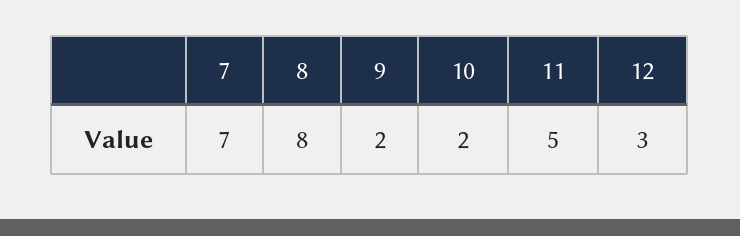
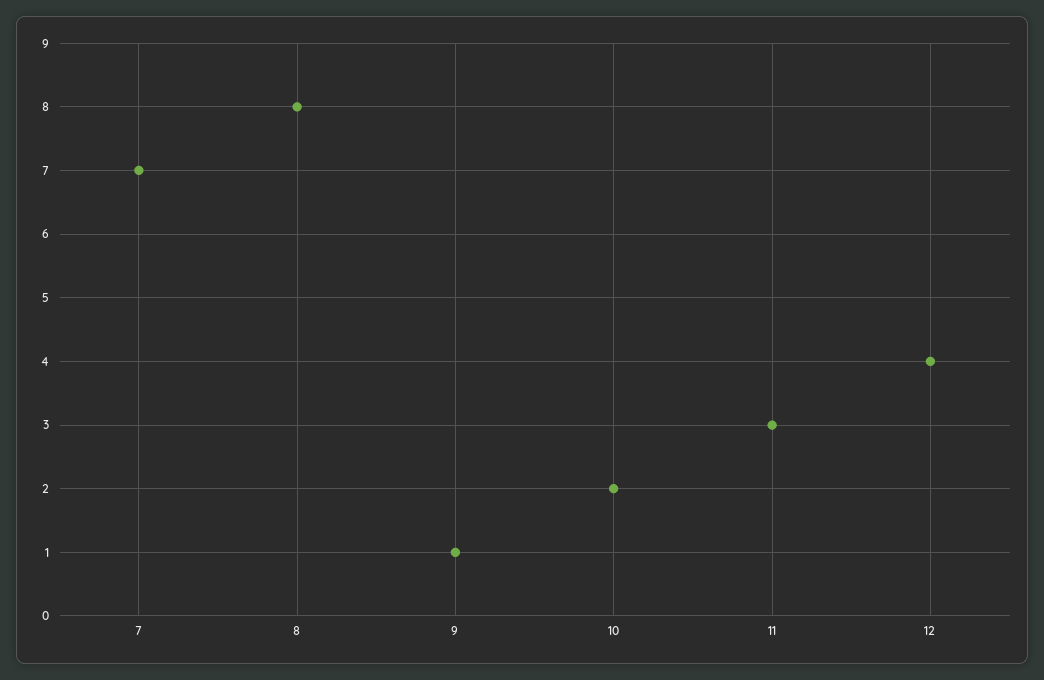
  {
    "7": 7,
    "8": 8,
-   "9": 2,
+   "9": 1,
    "10": 2,
-   "11": 5,
+   "11": 3,
-   "12": 3
+   "12": 4
  }

